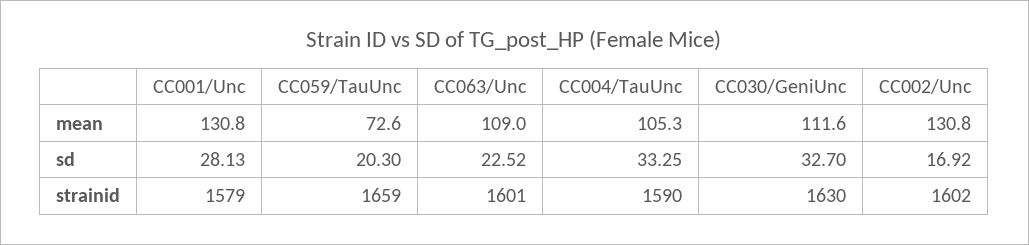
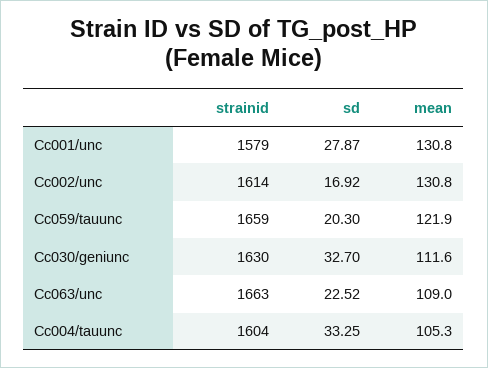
  {
    "CC001/Unc": {
      "mean": 130.8,
-     "sd": 28.13,
+     "sd": 27.87,
      "strainid": 1579
    },
    "CC059/TauUnc": {
-     "mean": 72.6,
+     "mean": 121.9,
      "sd": 20.3,
      "strainid": 1659
    },
    "CC063/Unc": {
      "mean": 109,
      "sd": 22.52,
-     "strainid": 1601
+     "strainid": 1663
    },
    "CC004/TauUnc": {
      "mean": 105.3,
      "sd": 33.25,
-     "strainid": 1590
+     "strainid": 1604
    },
    "CC030/GeniUnc": {
      "mean": 111.6,
      "sd": 32.7,
      "strainid": 1630
    },
    "CC002/Unc": {
      "mean": 130.8,
      "sd": 16.92,
-     "strainid": 1602
+     "strainid": 1614
    }
  }

